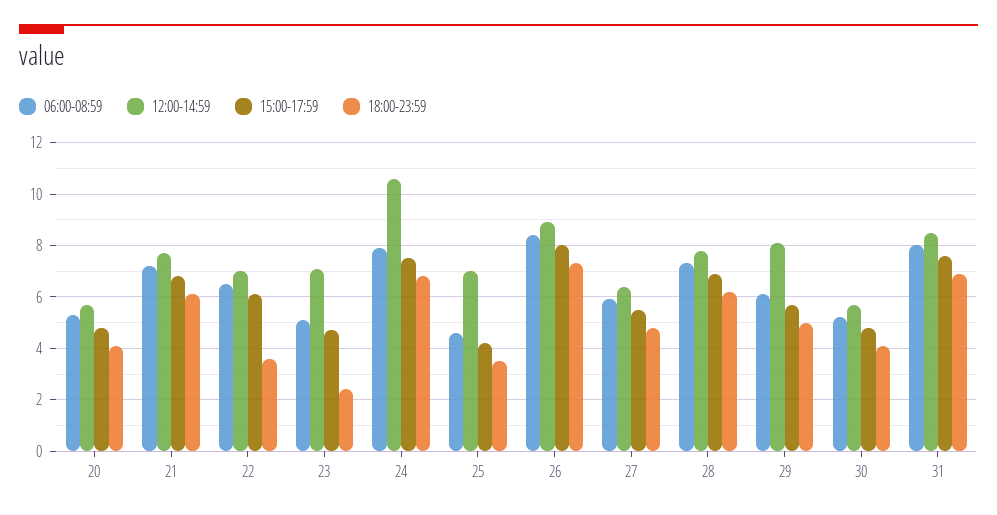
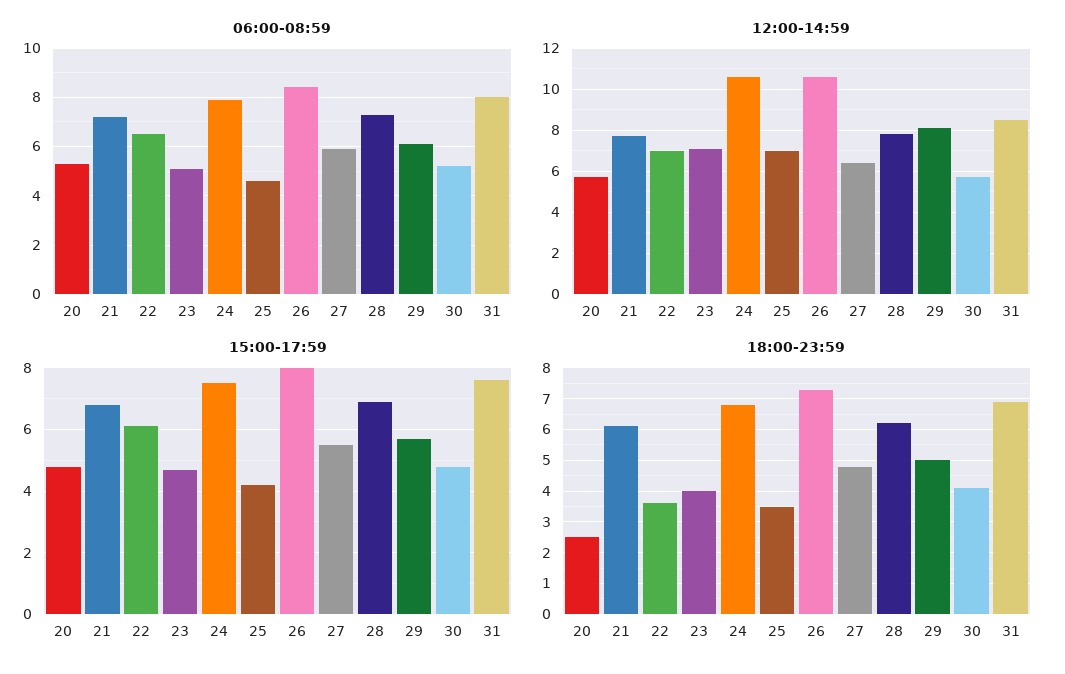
  {
    "06:00-08:59": {
      "20": 5.5,
      "21": 7,
      "22": 6.5,
      "23": 5,
      "24": 8,
      "25": 4.5,
      "26": 8.5,
      "27": 6,
      "28": 7.5,
      "29": 6,
      "30": 5,
      "31": 8
    },
    "12:00-14:59": {
      "20": 5.5,
      "21": 7.5,
      "22": 7,
      "23": 7,
      "24": 10.5,
      "25": 7,
-     "26": 9,
+     "26": 10.5,
      "27": 6.5,
      "28": 8,
      "29": 8,
      "30": 5.5,
      "31": 8.5
    },
    "15:00-17:59": {
      "20": 5,
      "21": 7,
      "22": 6,
      "23": 4.5,
      "24": 7.5,
      "25": 4,
      "26": 8,
      "27": 5.5,
      "28": 7,
      "29": 5.5,
      "30": 5,
      "31": 7.5
    },
    "18:00-23:59": {
-     "20": 4,
+     "20": 2.5,
      "21": 6,
      "22": 3.5,
-     "23": 2.5,
+     "23": 4,
      "24": 7,
      "25": 3.5,
      "26": 7.5,
      "27": 5,
      "28": 6,
      "29": 5,
      "30": 4,
      "31": 7
    }
  }

